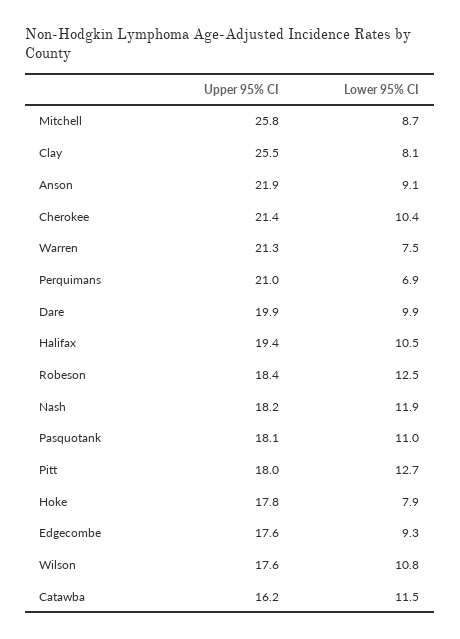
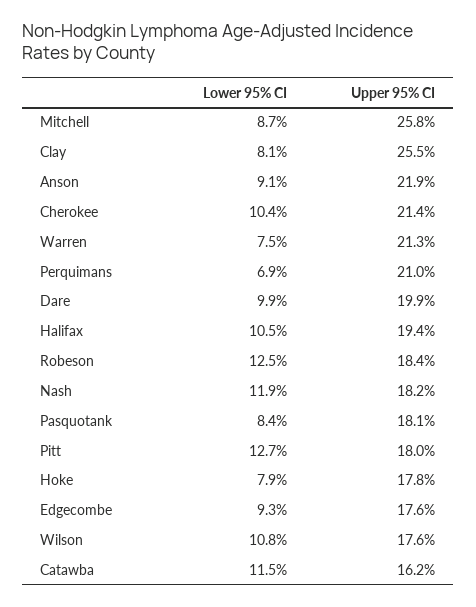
  {
    "Upper 95% CI": {
      "Mitchell": 25.8,
      "Clay": 25.5,
      "Anson": 21.9,
      "Cherokee": 21.4,
      "Warren": 21.3,
      "Perquimans": 21,
      "Dare": 19.9,
      "Halifax": 19.4,
      "Robeson": 18.4,
      "Nash": 18.2,
      "Pasquotank": 18.1,
      "Pitt": 18,
      "Hoke": 17.8,
      "Edgecombe": 17.6,
      "Wilson": 17.6,
      "Catawba": 16.2
    },
    "Lower 95% CI": {
      "Mitchell": 8.7,
      "Clay": 8.1,
      "Anson": 9.1,
      "Cherokee": 10.4,
      "Warren": 7.5,
      "Perquimans": 6.9,
      "Dare": 9.9,
      "Halifax": 10.5,
      "Robeson": 12.5,
      "Nash": 11.9,
-     "Pasquotank": 11,
+     "Pasquotank": 8.4,
      "Pitt": 12.7,
      "Hoke": 7.9,
      "Edgecombe": 9.3,
      "Wilson": 10.8,
      "Catawba": 11.5
    }
  }

